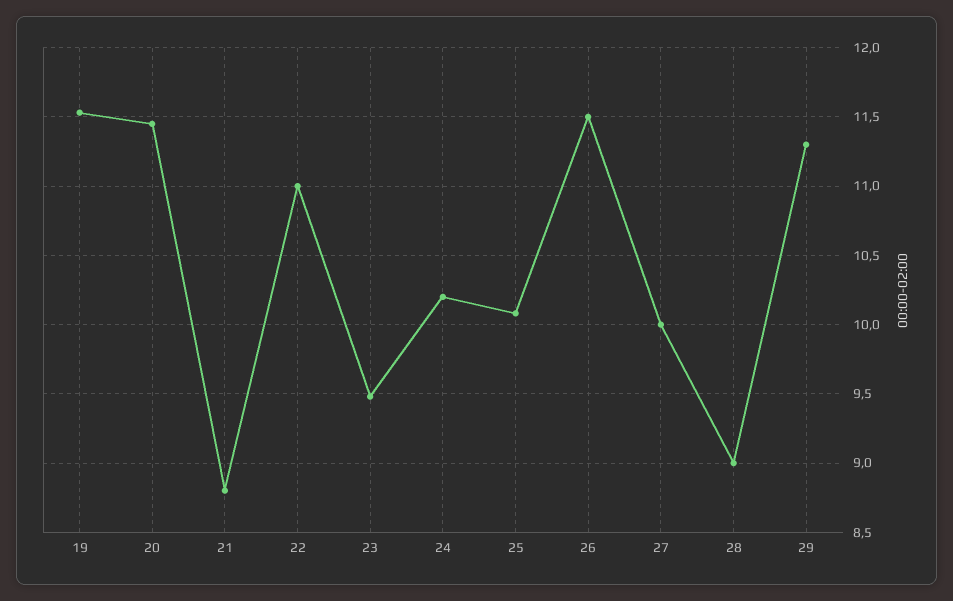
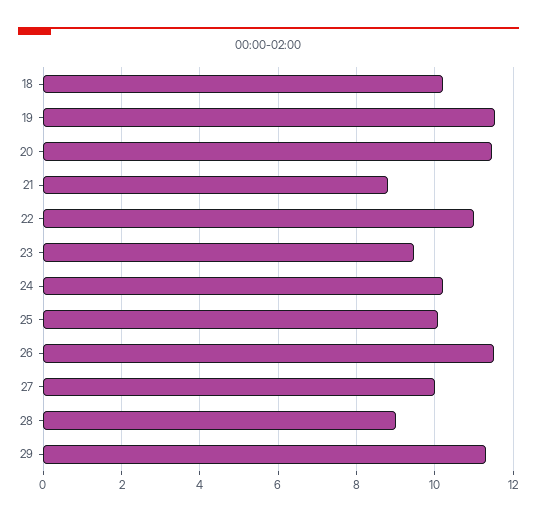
  {
    "19": 11.55,
    "20": 11.45,
    "21": 8.8,
    "22": 11,
    "23": 9.5,
    "24": 10.2,
    "25": 10.1,
    "26": 11.5,
    "27": 10,
    "28": 9,
-   "29": 11.3
+   "29": 11.3,
+   "18": 10.2
  }

